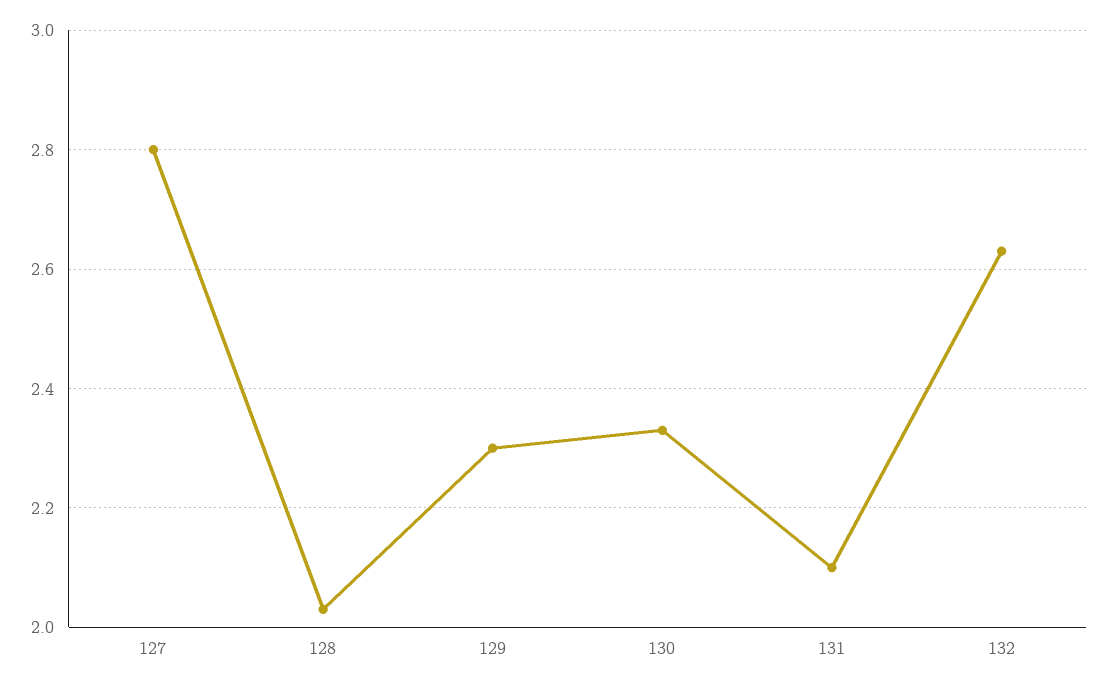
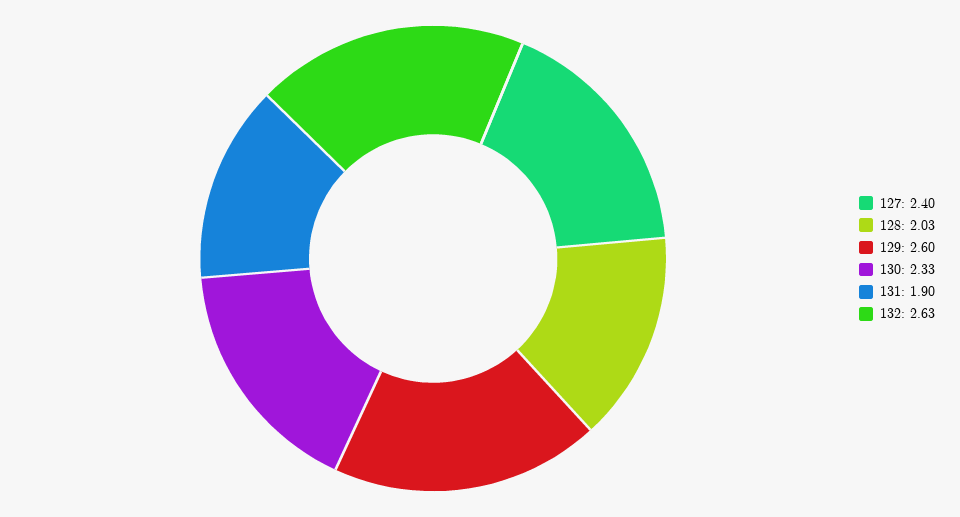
  {
-   "127": 2.8,
+   "127": 2.4,
    "128": 2.03,
-   "129": 2.3,
+   "129": 2.6,
    "130": 2.33,
-   "131": 2.1,
+   "131": 1.9,
    "132": 2.63
  }

